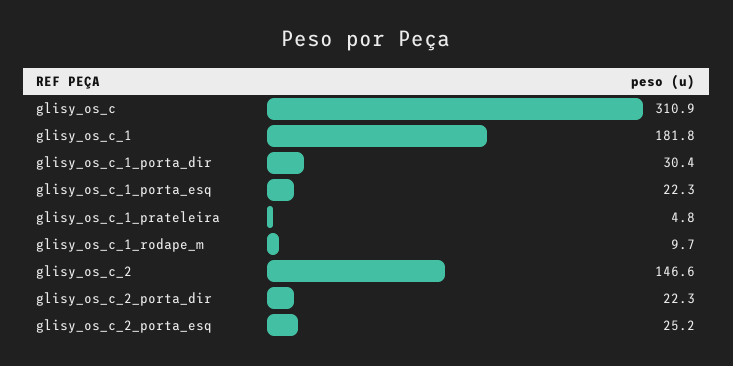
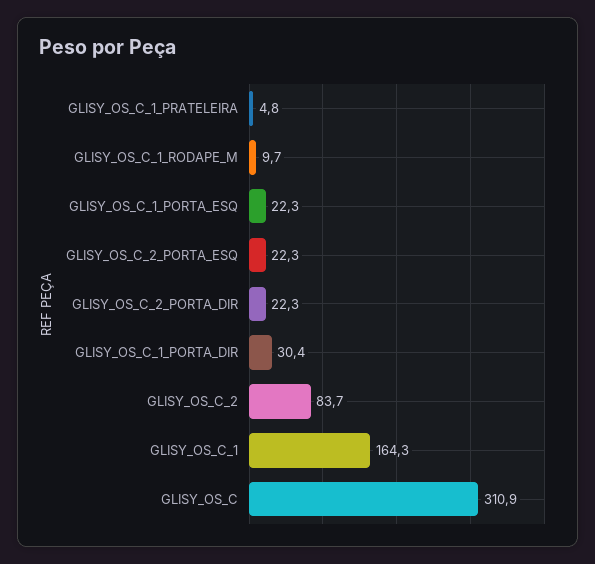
  {
    "glisy_os_c": 310.9,
-   "glisy_os_c_1": 181.8,
+   "glisy_os_c_1": 164.3,
    "glisy_os_c_1_porta_dir": 30.4,
    "glisy_os_c_1_porta_esq": 22.3,
    "glisy_os_c_1_prateleira": 4.8,
    "glisy_os_c_1_rodape_m": 9.7,
-   "glisy_os_c_2": 146.6,
+   "glisy_os_c_2": 83.7,
    "glisy_os_c_2_porta_dir": 22.3,
-   "glisy_os_c_2_porta_esq": 25.2
+   "glisy_os_c_2_porta_esq": 22.3
  }

